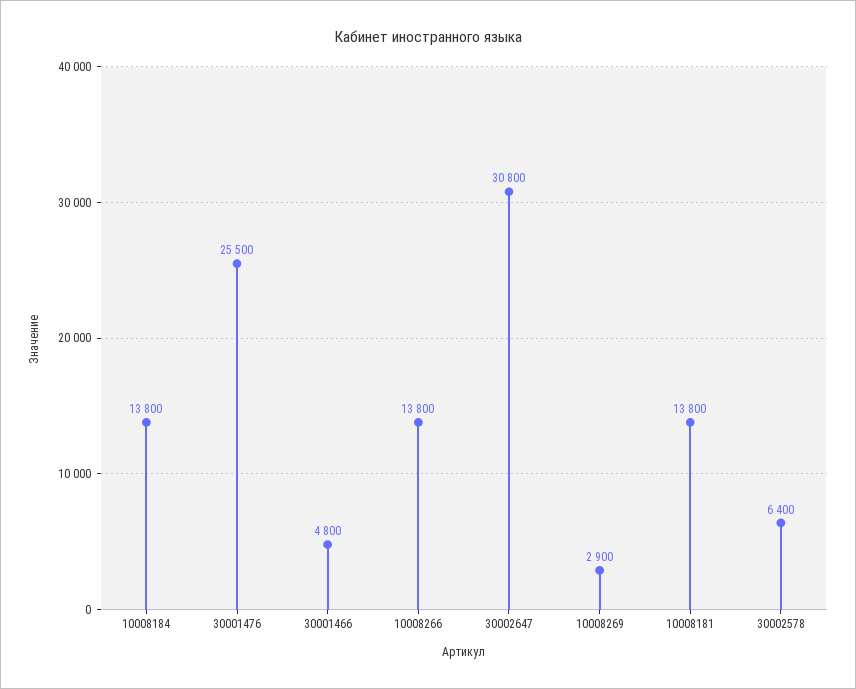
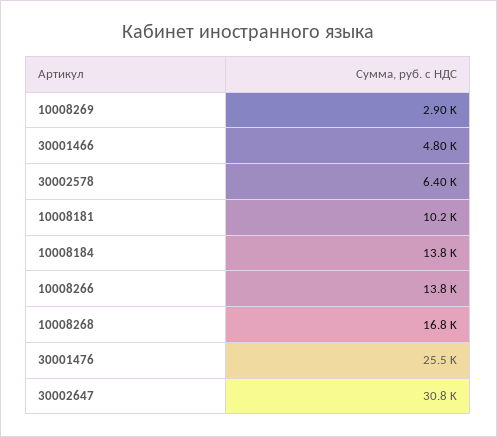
  {
    "10008184": 13800,
    "30001476": 25500,
    "30001466": 4800,
    "10008266": 13800,
    "30002647": 30800,
    "10008269": 2900,
-   "10008181": 13800,
+   "10008181": 10200,
-   "30002578": 6400
+   "30002578": 6400,
+   "10008268": 16800
  }

